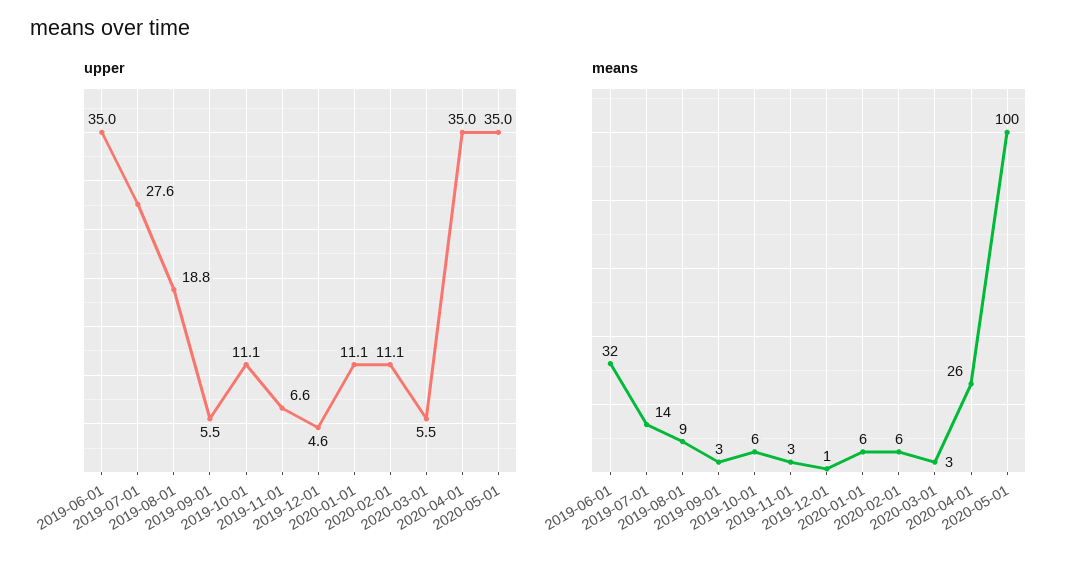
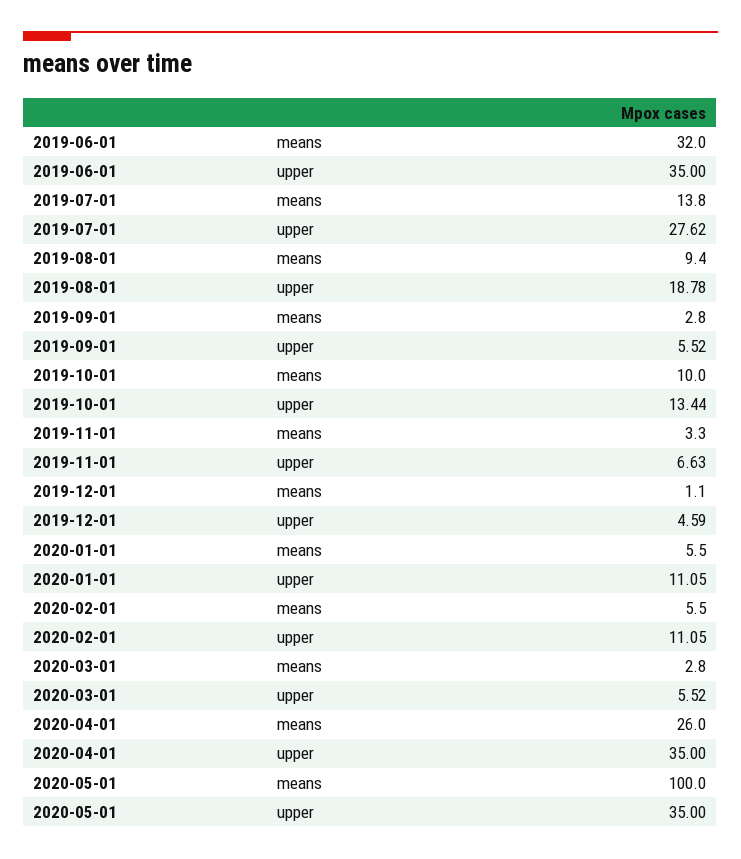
  {
    "upper": {
      "2019-06-01": 35,
      "2019-07-01": 27.62,
      "2019-08-01": 18.78,
      "2019-09-01": 5.52,
-     "2019-10-01": 11.1,
+     "2019-10-01": 13.44,
      "2019-11-01": 6.63,
      "2019-12-01": 4.59,
      "2020-01-01": 11.05,
      "2020-02-01": 11.05,
      "2020-03-01": 5.52,
      "2020-04-01": 35,
      "2020-05-01": 35
    },
    "means": {
      "2019-06-01": 32,
      "2019-07-01": 13.8,
      "2019-08-01": 9.4,
      "2019-09-01": 2.8,
-     "2019-10-01": 6,
+     "2019-10-01": 10,
      "2019-11-01": 3.3,
      "2019-12-01": 1.1,
      "2020-01-01": 5.5,
      "2020-02-01": 5.5,
      "2020-03-01": 2.8,
      "2020-04-01": 26,
      "2020-05-01": 100
    }
  }

